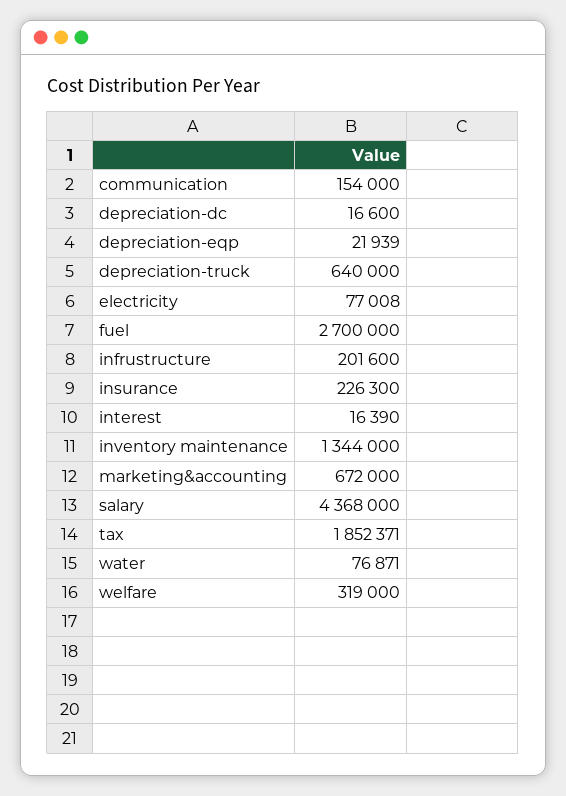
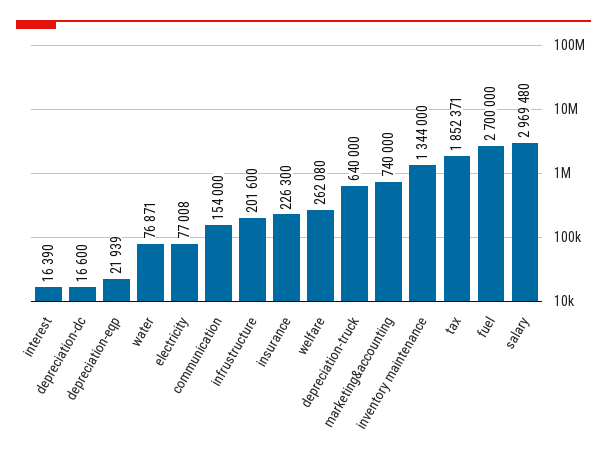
  {
    "communication": 154000,
    "depreciation-dc": 16600,
    "depreciation-eqp": 21939,
    "depreciation-truck": 640000,
    "electricity": 77008,
    "fuel": 2700000,
    "infrustructure": 201600,
    "insurance": 226300,
    "interest": 16390,
    "inventory maintenance": 1344000,
-   "marketing&accounting": 672000,
+   "marketing&accounting": 740000,
-   "salary": 4368000,
+   "salary": 2969480,
    "tax": 1852371,
    "water": 76871,
-   "welfare": 319000
+   "welfare": 262080
  }

